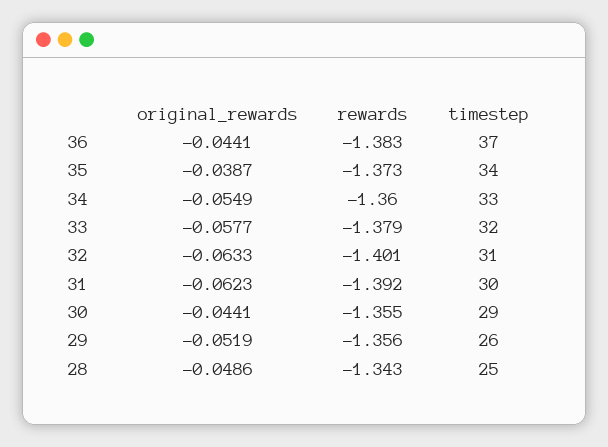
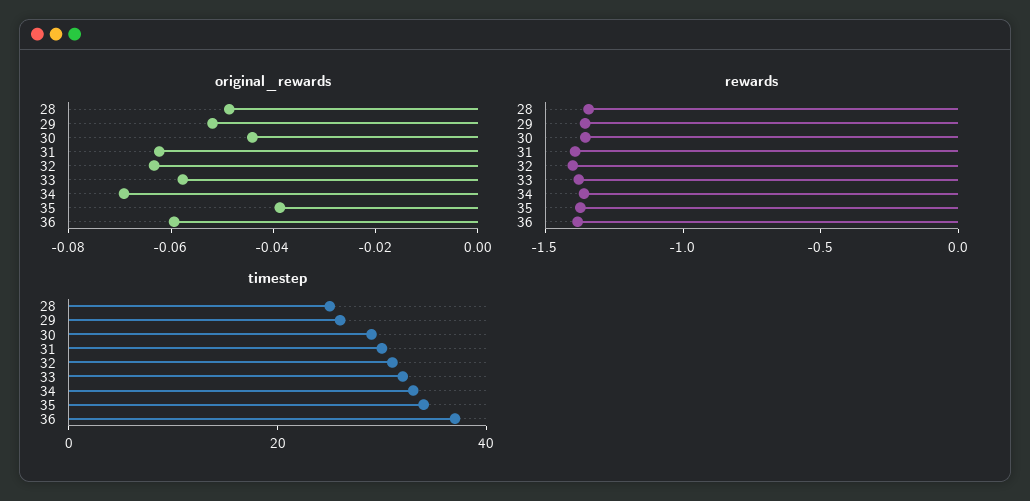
  {
    "original_rewards": {
-     "36": -0.0441,
+     "36": -0.06,
      "35": -0.0387,
-     "34": -0.0549,
+     "34": -0.07,
      "33": -0.0577,
      "32": -0.0633,
      "31": -0.0623,
      "30": -0.0441,
      "29": -0.0519,
      "28": -0.0486
    },
    "rewards": {
      "36": -1.383,
      "35": -1.373,
      "34": -1.36,
      "33": -1.379,
      "32": -1.401,
      "31": -1.392,
      "30": -1.355,
      "29": -1.356,
      "28": -1.343
    },
    "timestep": {
      "36": 37,
      "35": 34,
      "34": 33,
      "33": 32,
      "32": 31,
      "31": 30,
      "30": 29,
      "29": 26,
      "28": 25
    }
  }

